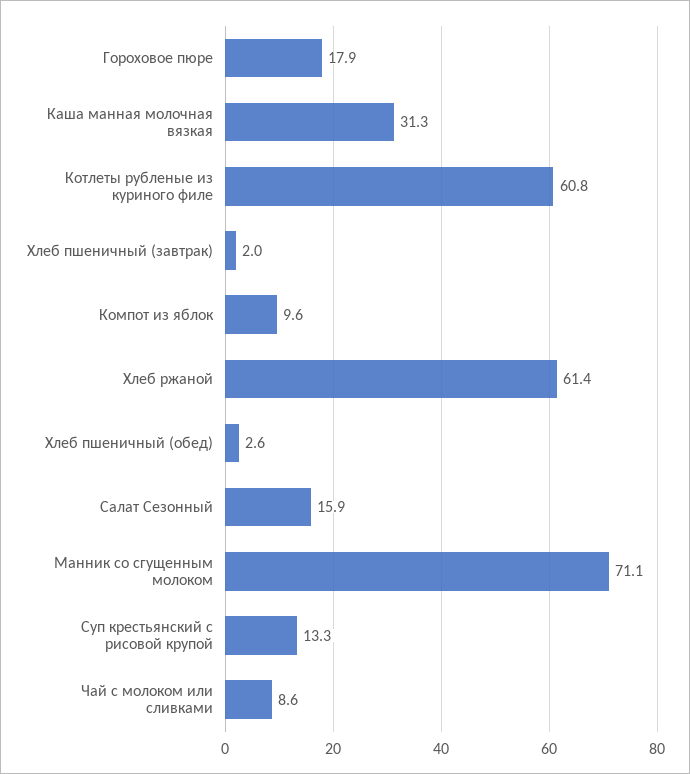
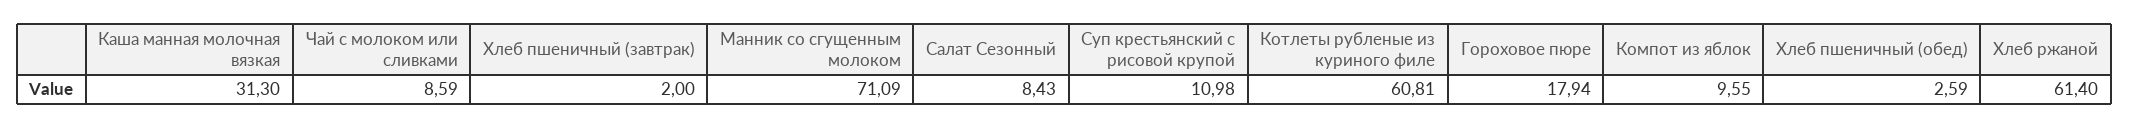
  {
    "Гороховое пюре": 17.94,
    "Каша манная молочная вязкая": 31.3,
    "Котлеты рубленые из куриного филе": 60.81,
    "Хлеб пшеничный (завтрак)": 2,
    "Компот из яблок": 9.55,
    "Хлеб ржаной": 61.4,
    "Хлеб пшеничный (обед)": 2.59,
-   "Салат Сезонный": 15.9,
+   "Салат Сезонный": 8.43,
    "Манник со сгущенным молоком": 71.09,
-   "Суп крестьянский с рисовой крупой": 13.3,
+   "Суп крестьянский с рисовой крупой": 10.98,
    "Чай с молоком или сливками": 8.59
  }

